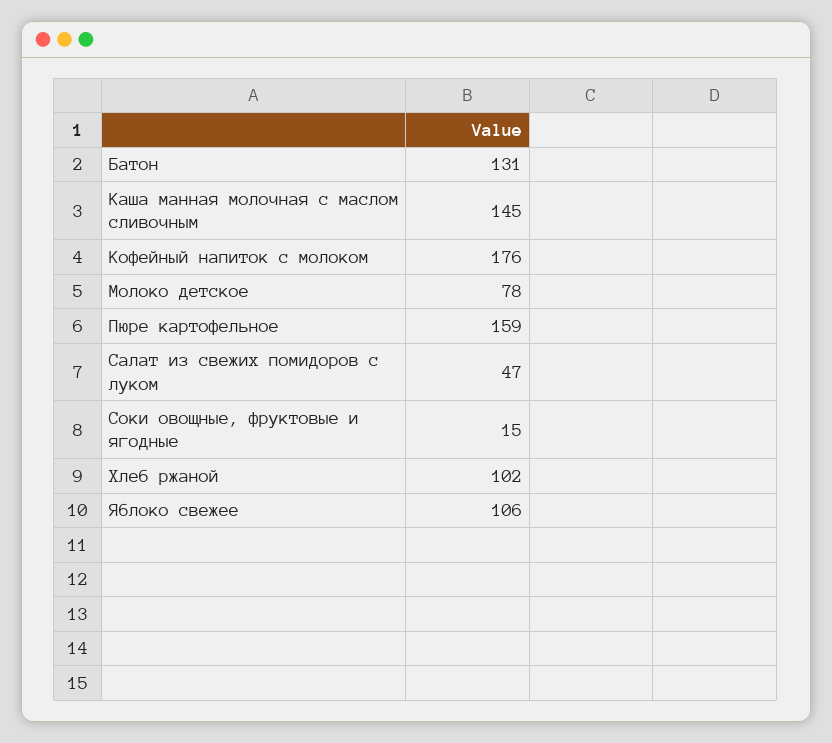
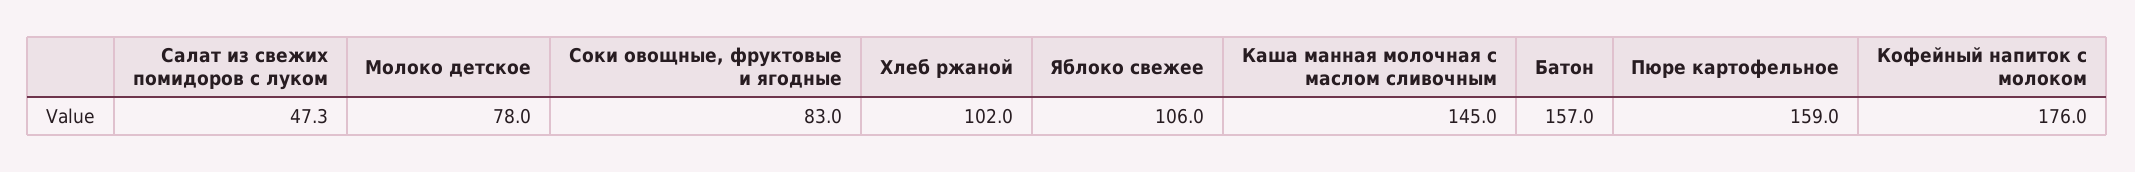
  {
-   "Батон": 131,
+   "Батон": 157,
    "Каша манная молочная с маслом сливочным": 145,
    "Кофейный напиток с молоком": 176,
    "Молоко детское": 78,
    "Пюре картофельное": 159,
    "Салат из свежих помидоров с луком": 47.3,
-   "Соки овощные, фруктовые и ягодные": 15,
+   "Соки овощные, фруктовые и ягодные": 83,
    "Хлеб ржаной": 102,
    "Яблоко свежее": 106
  }

